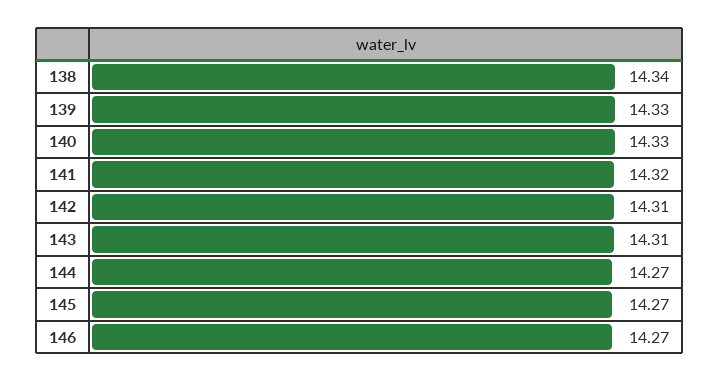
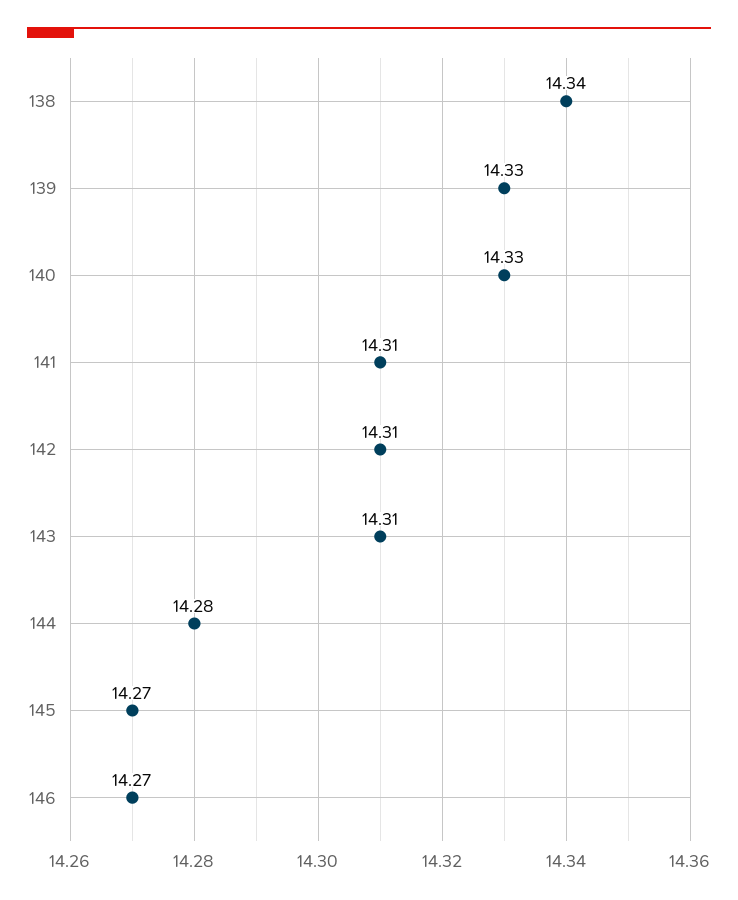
  {
    "138": 14.34,
    "139": 14.33,
    "140": 14.33,
-   "141": 14.32,
+   "141": 14.31,
    "142": 14.31,
    "143": 14.31,
-   "144": 14.27,
+   "144": 14.28,
    "145": 14.27,
    "146": 14.27
  }

